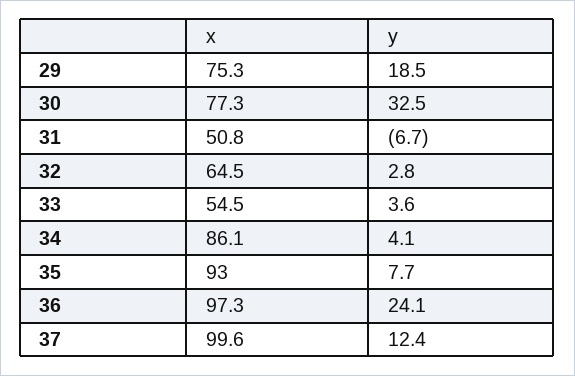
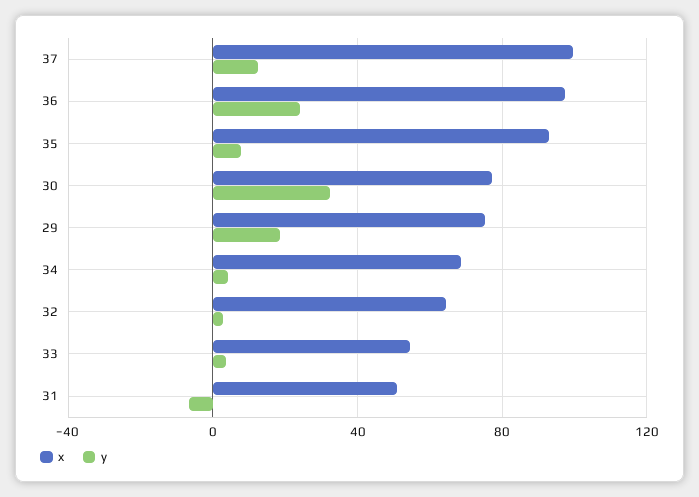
  {
    "x": {
      "29": 75.3,
      "30": 77.3,
      "31": 50.8,
      "32": 64.5,
      "33": 54.5,
-     "34": 86.1,
+     "34": 70,
      "35": 93,
      "36": 97.3,
      "37": 99.6
    },
    "y": {
      "29": 18.5,
      "30": 32.5,
      "31": -6.7,
      "32": 2.8,
      "33": 3.6,
      "34": 4.1,
      "35": 7.7,
      "36": 24.1,
      "37": 12.4
    }
  }

